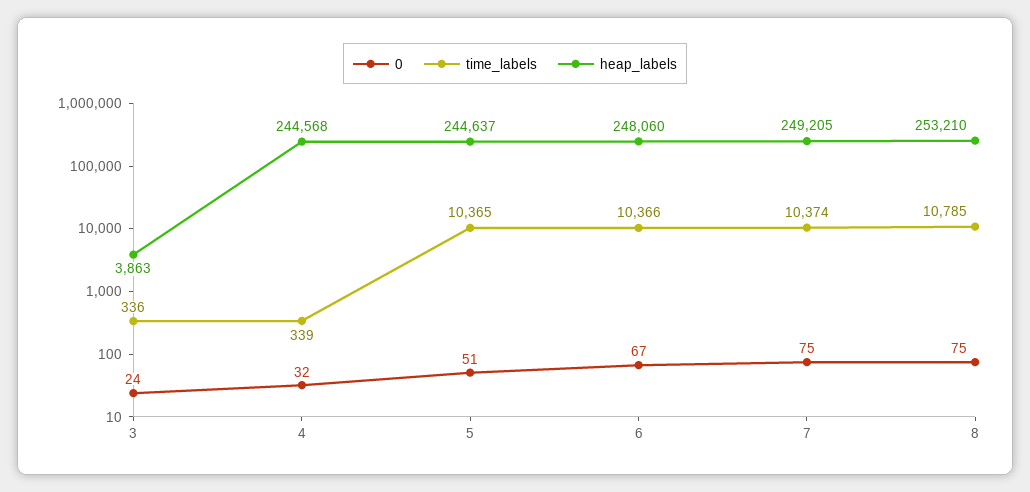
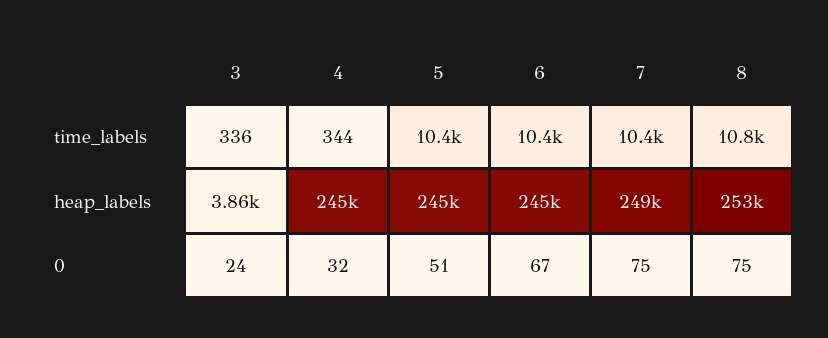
  {
    "0": {
      "3": 24,
      "4": 32,
      "5": 51,
      "6": 67,
      "7": 75,
      "8": 75
    },
    "time_labels": {
      "3": 336,
-     "4": 339,
+     "4": 344,
      "5": 10365,
      "6": 10366,
      "7": 10374,
      "8": 10785
    },
    "heap_labels": {
      "3": 3863,
      "4": 244568,
      "5": 244637,
-     "6": 248060,
+     "6": 245000,
      "7": 249205,
      "8": 253210
    }
  }

